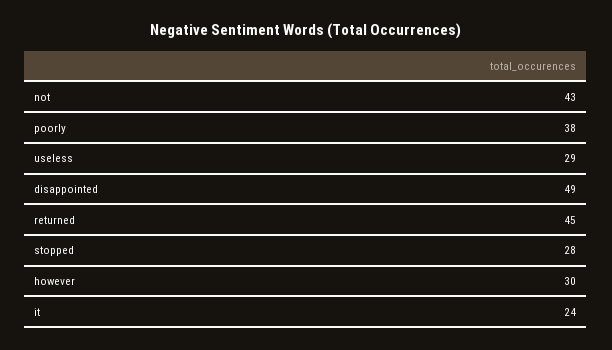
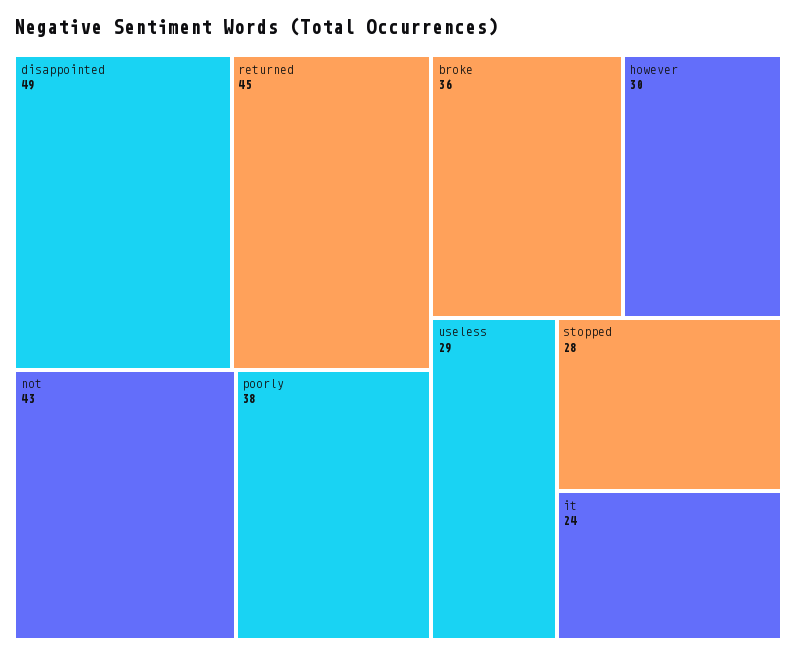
  {
    "not": 43,
    "poorly": 38,
    "useless": 29,
    "disappointed": 49,
    "returned": 45,
    "stopped": 28,
    "however": 30,
-   "it": 24
+   "it": 24,
+   "broke": 36
  }

